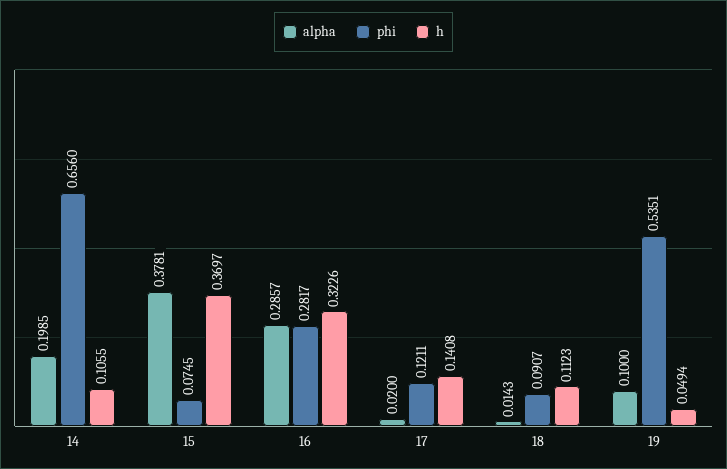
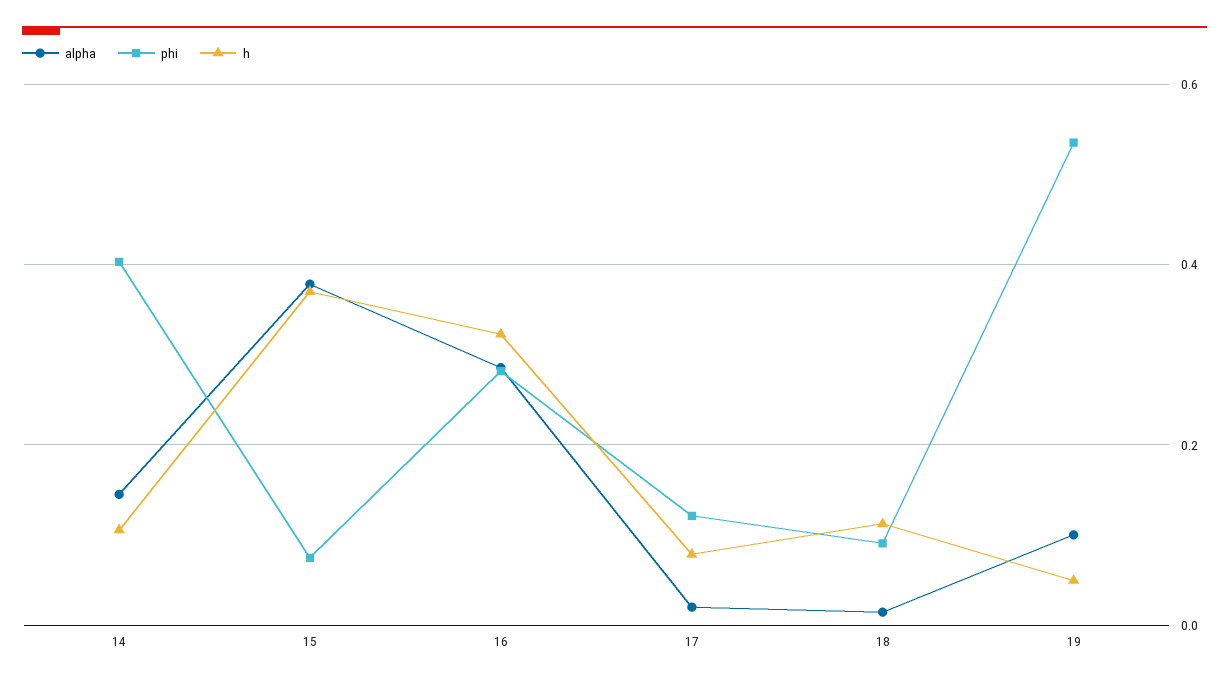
  {
    "alpha": {
-     "14": 0.1985,
+     "14": 0.14,
      "15": 0.3781,
      "16": 0.2857,
      "17": 0.02,
      "18": 0.0143,
      "19": 0.1
    },
    "phi": {
-     "14": 0.656,
+     "14": 0.4,
      "15": 0.0745,
      "16": 0.2817,
      "17": 0.1211,
      "18": 0.0907,
      "19": 0.5351
    },
    "h": {
      "14": 0.1055,
      "15": 0.3697,
      "16": 0.3226,
-     "17": 0.1408,
+     "17": 0.08,
      "18": 0.1123,
      "19": 0.0494
    }
  }

